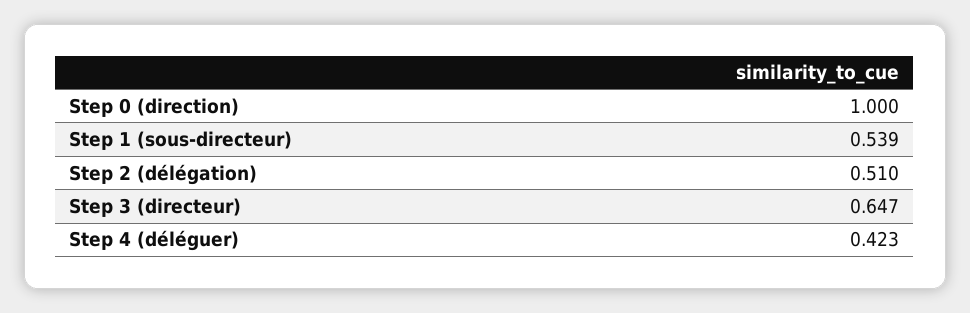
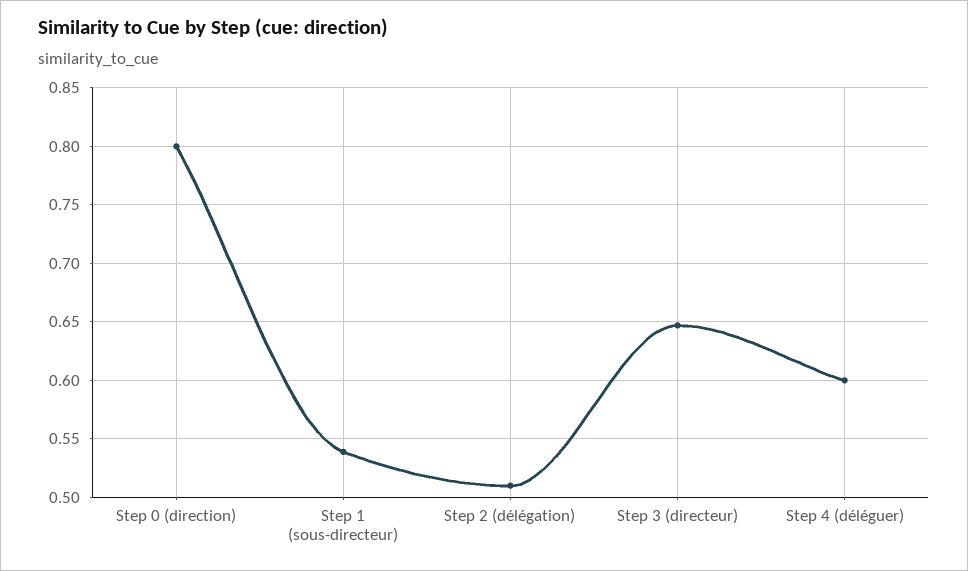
  {
-   "Step 0 (direction)": 1,
+   "Step 0 (direction)": 0.8,
    "Step 1 (sous-directeur)": 0.539,
    "Step 2 (délégation)": 0.51,
    "Step 3 (directeur)": 0.647,
-   "Step 4 (déléguer)": 0.423
+   "Step 4 (déléguer)": 0.6
  }

